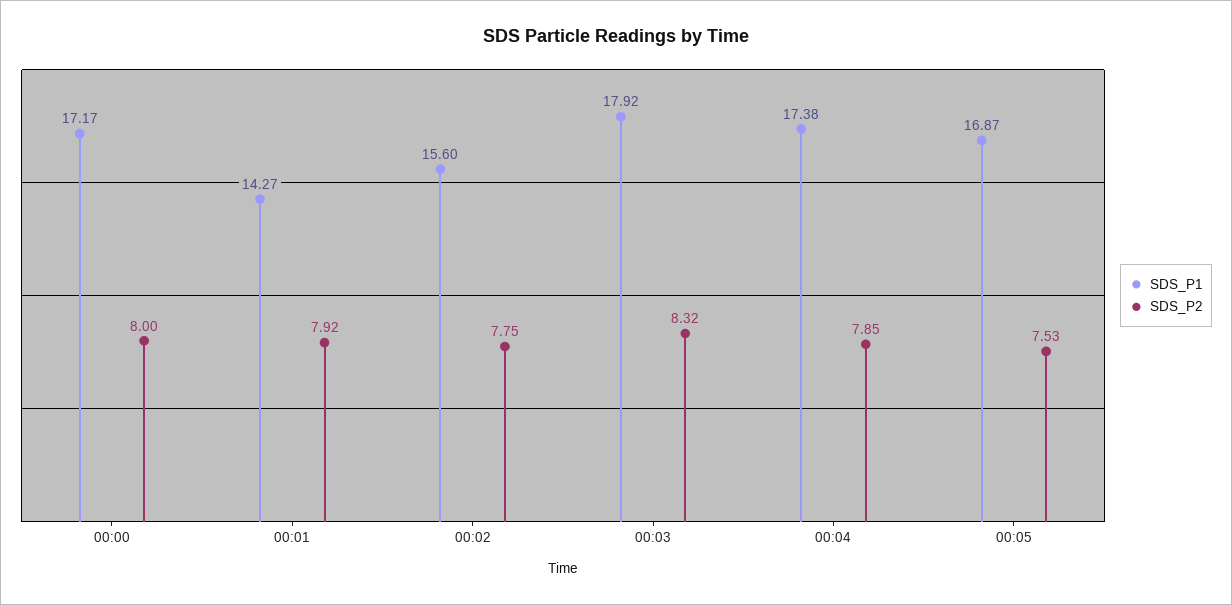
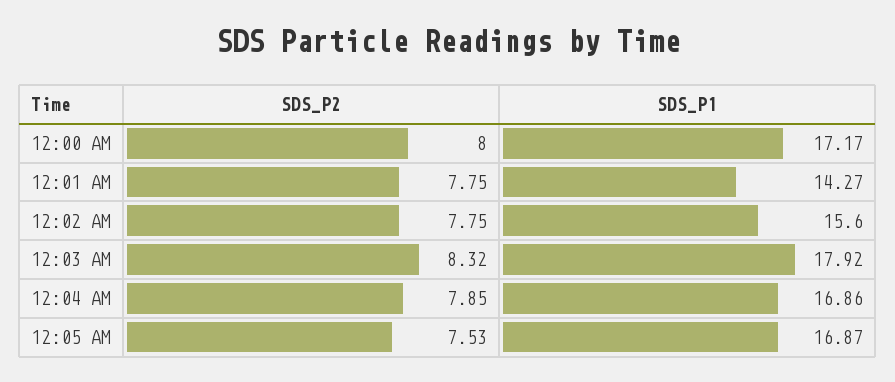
  {
    "SDS_P1": {
      "00:00": 17.17,
      "00:01": 14.27,
      "00:02": 15.6,
      "00:03": 17.92,
-     "00:04": 17.38,
+     "00:04": 16.86,
      "00:05": 16.87
    },
    "SDS_P2": {
      "00:00": 8,
-     "00:01": 7.92,
+     "00:01": 7.75,
      "00:02": 7.75,
      "00:03": 8.32,
      "00:04": 7.85,
      "00:05": 7.53
    }
  }

